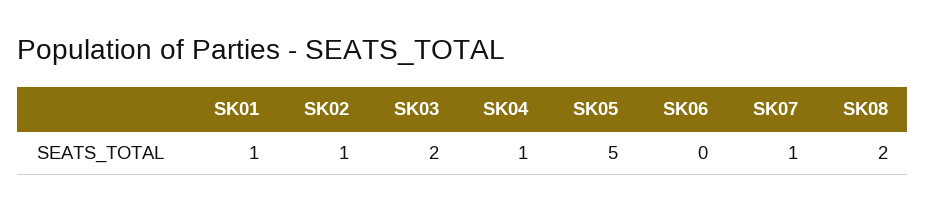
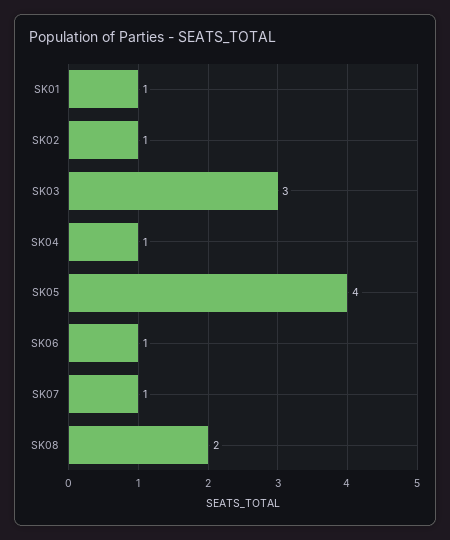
  {
    "SK01": 1,
    "SK02": 1,
-   "SK03": 2,
+   "SK03": 3,
    "SK04": 1,
-   "SK05": 5,
+   "SK05": 4,
-   "SK06": 0,
+   "SK06": 1,
    "SK07": 1,
    "SK08": 2
  }

